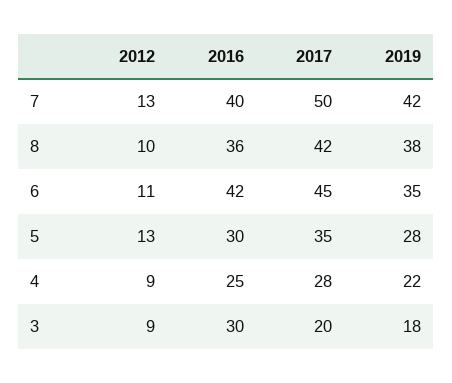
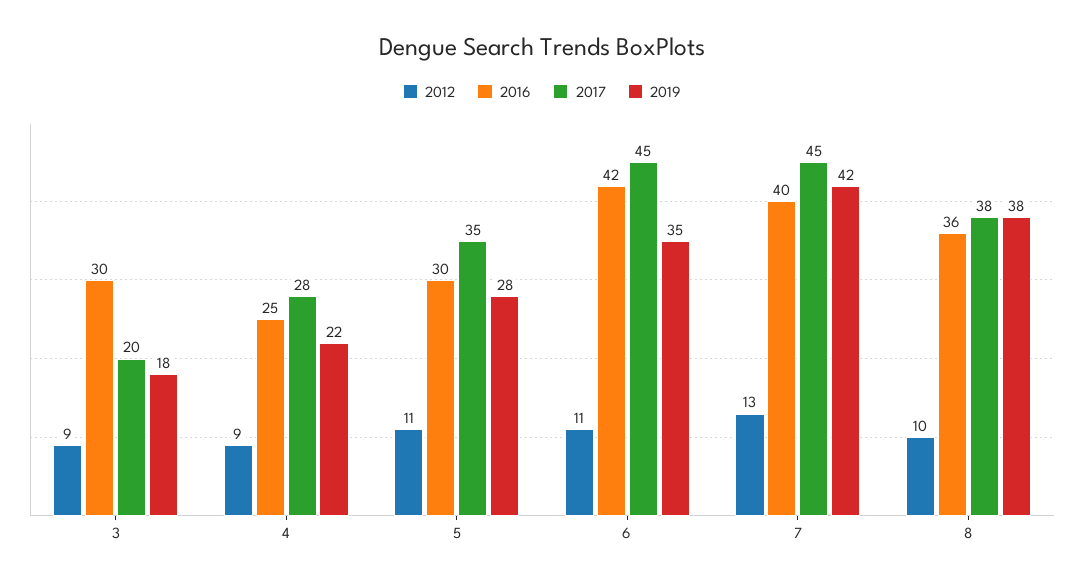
  {
    "2012": {
      "7": 13,
      "8": 10,
      "6": 11,
-     "5": 13,
+     "5": 11,
      "4": 9,
      "3": 9
    },
    "2016": {
      "7": 40,
      "8": 36,
      "6": 42,
      "5": 30,
      "4": 25,
      "3": 30
    },
    "2017": {
-     "7": 50,
+     "7": 45,
-     "8": 42,
+     "8": 38,
      "6": 45,
      "5": 35,
      "4": 28,
      "3": 20
    },
    "2019": {
      "7": 42,
      "8": 38,
      "6": 35,
      "5": 28,
      "4": 22,
      "3": 18
    }
  }

